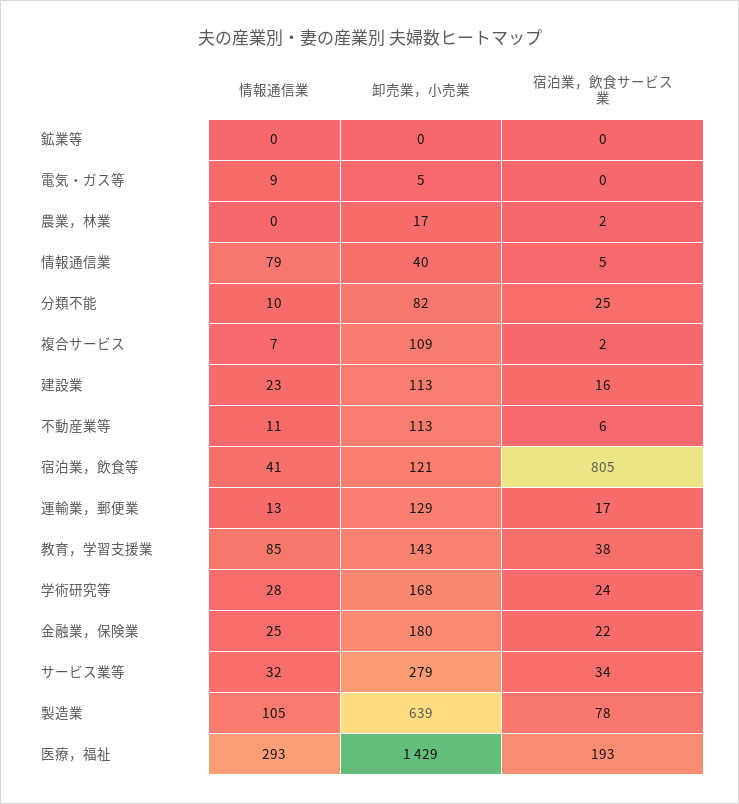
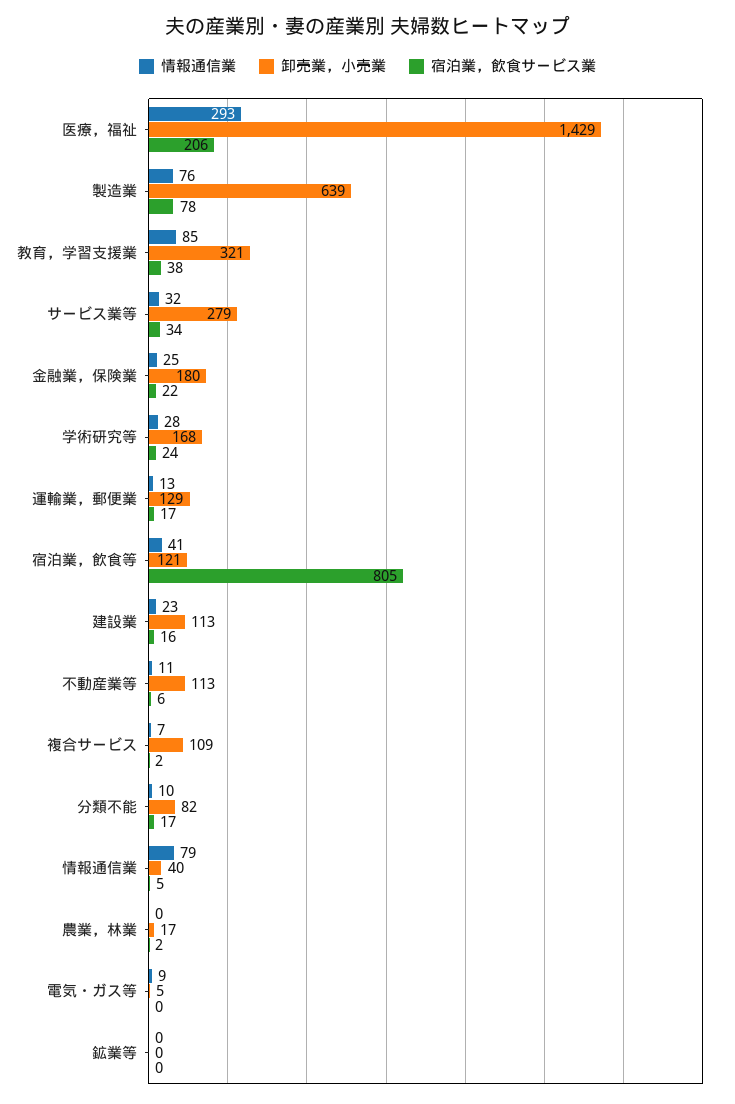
  {
    "情報通信業": {
      "鉱業等": 0,
      "電気・ガス等": 9,
      "農業，林業": 0,
      "情報通信業": 79,
      "分類不能": 10,
      "複合サービス": 7,
      "建設業": 23,
      "不動産業等": 11,
      "宿泊業，飲食等": 41,
      "運輸業，郵便業": 13,
      "教育，学習支援業": 85,
      "学術研究等": 28,
      "金融業，保険業": 25,
      "サービス業等": 32,
-     "製造業": 105,
+     "製造業": 76,
      "医療，福祉": 293
    },
    "卸売業，小売業": {
      "鉱業等": 0,
      "電気・ガス等": 5,
      "農業，林業": 17,
      "情報通信業": 40,
      "分類不能": 82,
      "複合サービス": 109,
      "建設業": 113,
      "不動産業等": 113,
      "宿泊業，飲食等": 121,
      "運輸業，郵便業": 129,
-     "教育，学習支援業": 143,
+     "教育，学習支援業": 321,
      "学術研究等": 168,
      "金融業，保険業": 180,
      "サービス業等": 279,
      "製造業": 639,
      "医療，福祉": 1429
    },
    "宿泊業，飲食サービス業": {
      "鉱業等": 0,
      "電気・ガス等": 0,
      "農業，林業": 2,
      "情報通信業": 5,
-     "分類不能": 25,
+     "分類不能": 17,
      "複合サービス": 2,
      "建設業": 16,
      "不動産業等": 6,
      "宿泊業，飲食等": 805,
      "運輸業，郵便業": 17,
      "教育，学習支援業": 38,
      "学術研究等": 24,
      "金融業，保険業": 22,
      "サービス業等": 34,
      "製造業": 78,
-     "医療，福祉": 193
+     "医療，福祉": 206
    }
  }

